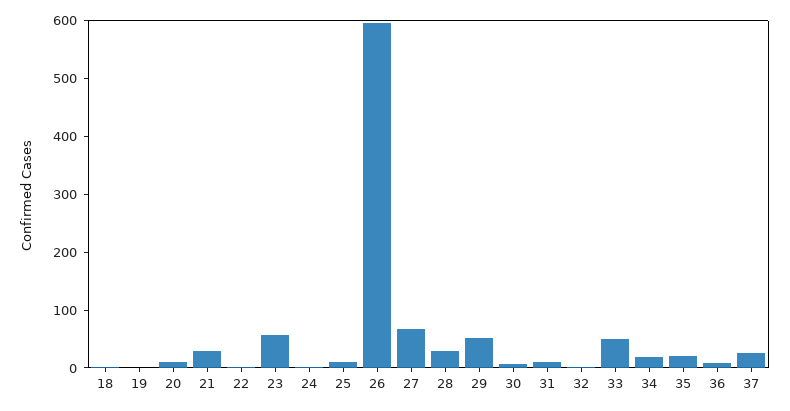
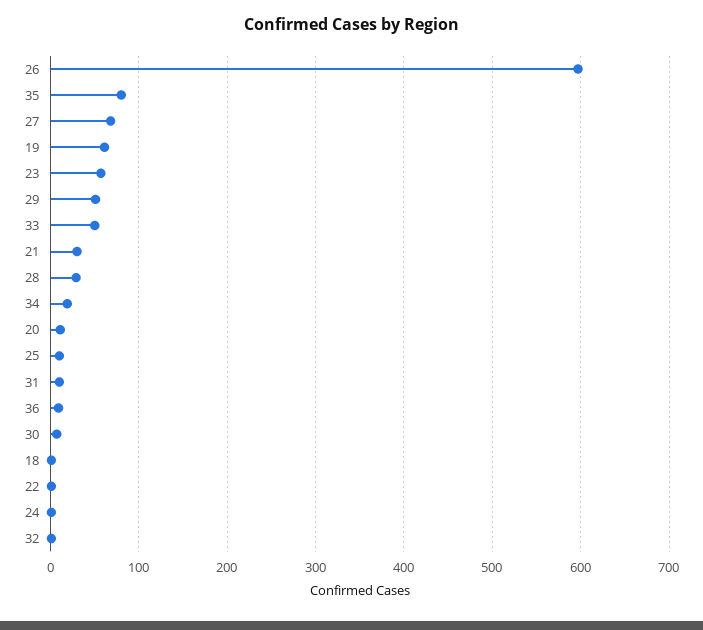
  {
    "18": 0,
-   "19": 0,
+   "19": 60,
    "20": 10,
    "21": 30,
    "22": 0,
    "23": 60,
    "24": 0,
    "25": 10,
    "26": 600,
    "27": 70,
    "28": 30,
    "29": 50,
    "30": 10,
    "31": 10,
    "32": 0,
    "33": 50,
    "34": 20,
-   "35": 20,
+   "35": 80,
-   "36": 10,
+   "36": 10
-   "37": 20
  }

